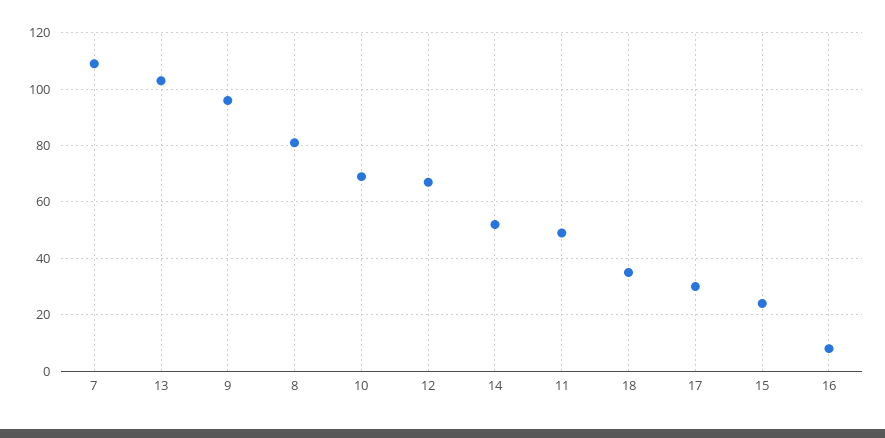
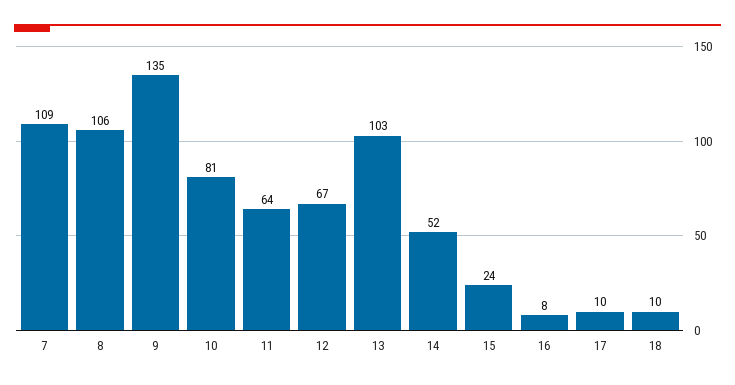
  {
    "7": 109,
    "13": 103,
-   "9": 95,
+   "9": 135,
-   "8": 80,
+   "8": 106,
-   "10": 70,
+   "10": 81,
    "12": 67,
    "14": 52,
-   "11": 50,
+   "11": 64,
-   "18": 35,
+   "18": 10,
-   "17": 30,
+   "17": 10,
    "15": 24,
    "16": 8
  }

